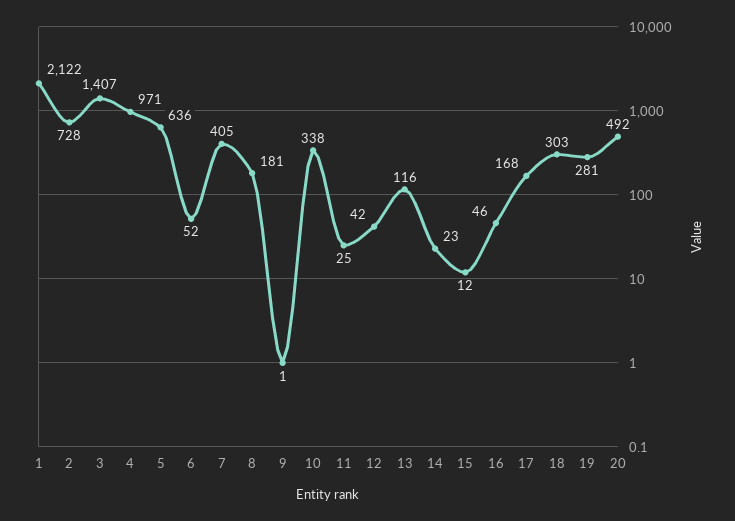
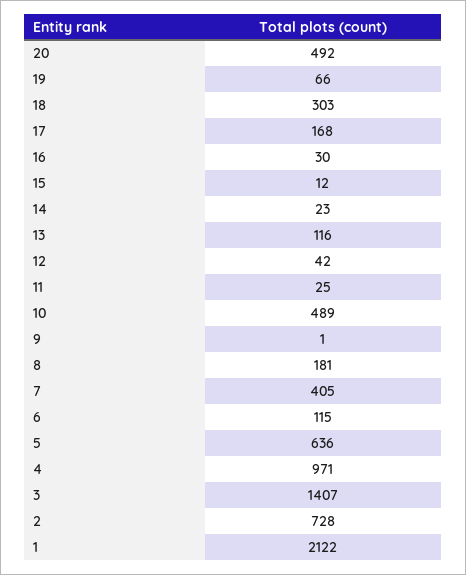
  {
    "1": 2122,
    "2": 728,
    "3": 1407,
    "4": 971,
    "5": 636,
-   "6": 52,
+   "6": 115,
    "7": 405,
    "8": 181,
    "9": 1,
-   "10": 338,
+   "10": 489,
    "11": 25,
    "12": 42,
    "13": 116,
    "14": 23,
    "15": 12,
-   "16": 46,
+   "16": 30,
    "17": 168,
    "18": 303,
-   "19": 281,
+   "19": 66,
    "20": 492
  }

